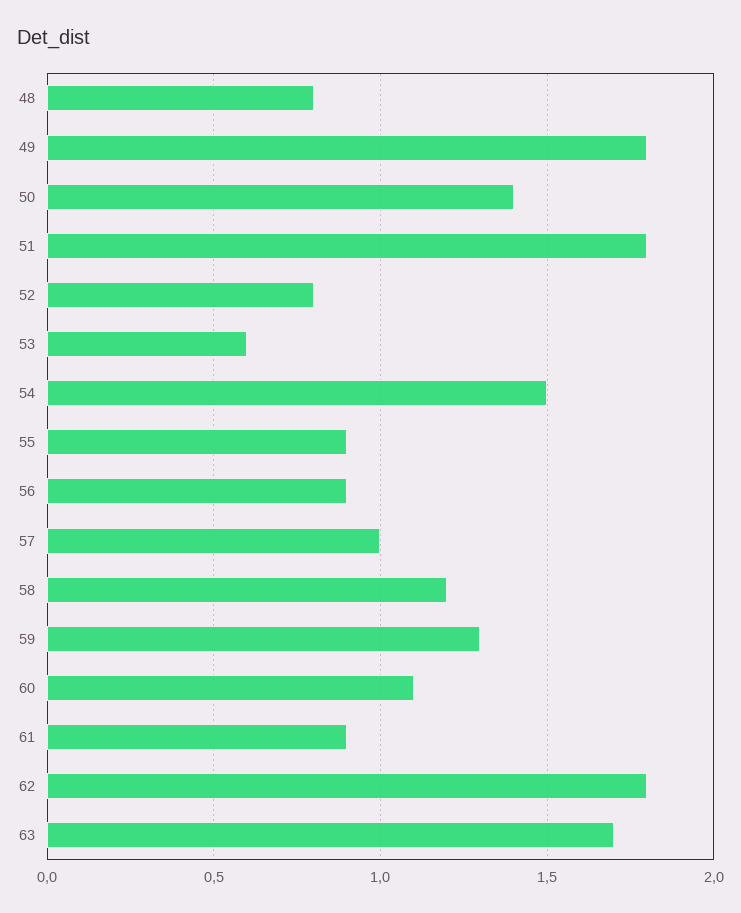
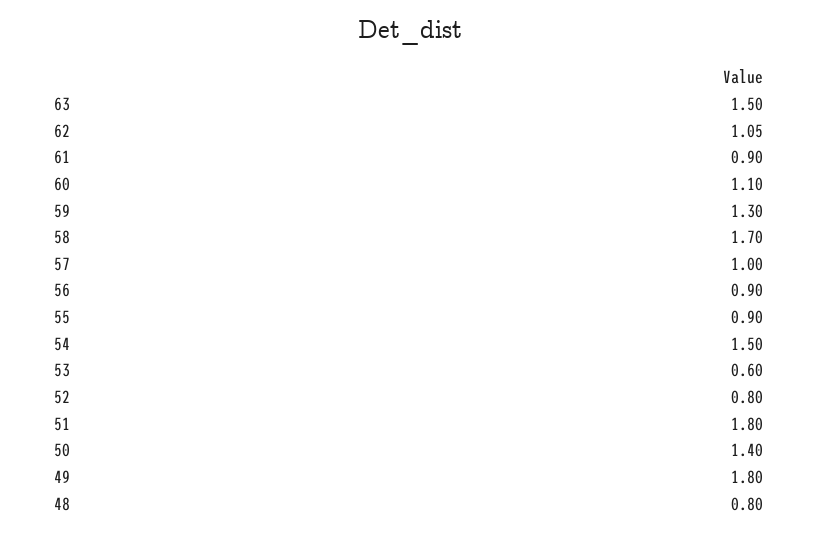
  {
    "48": 0.8,
    "49": 1.8,
    "50": 1.4,
    "51": 1.8,
    "52": 0.8,
    "53": 0.6,
    "54": 1.5,
    "55": 0.9,
    "56": 0.9,
    "57": 1,
-   "58": 1.2,
+   "58": 1.7,
    "59": 1.3,
    "60": 1.1,
    "61": 0.9,
-   "62": 1.8,
+   "62": 1.05,
-   "63": 1.7
+   "63": 1.5
  }

